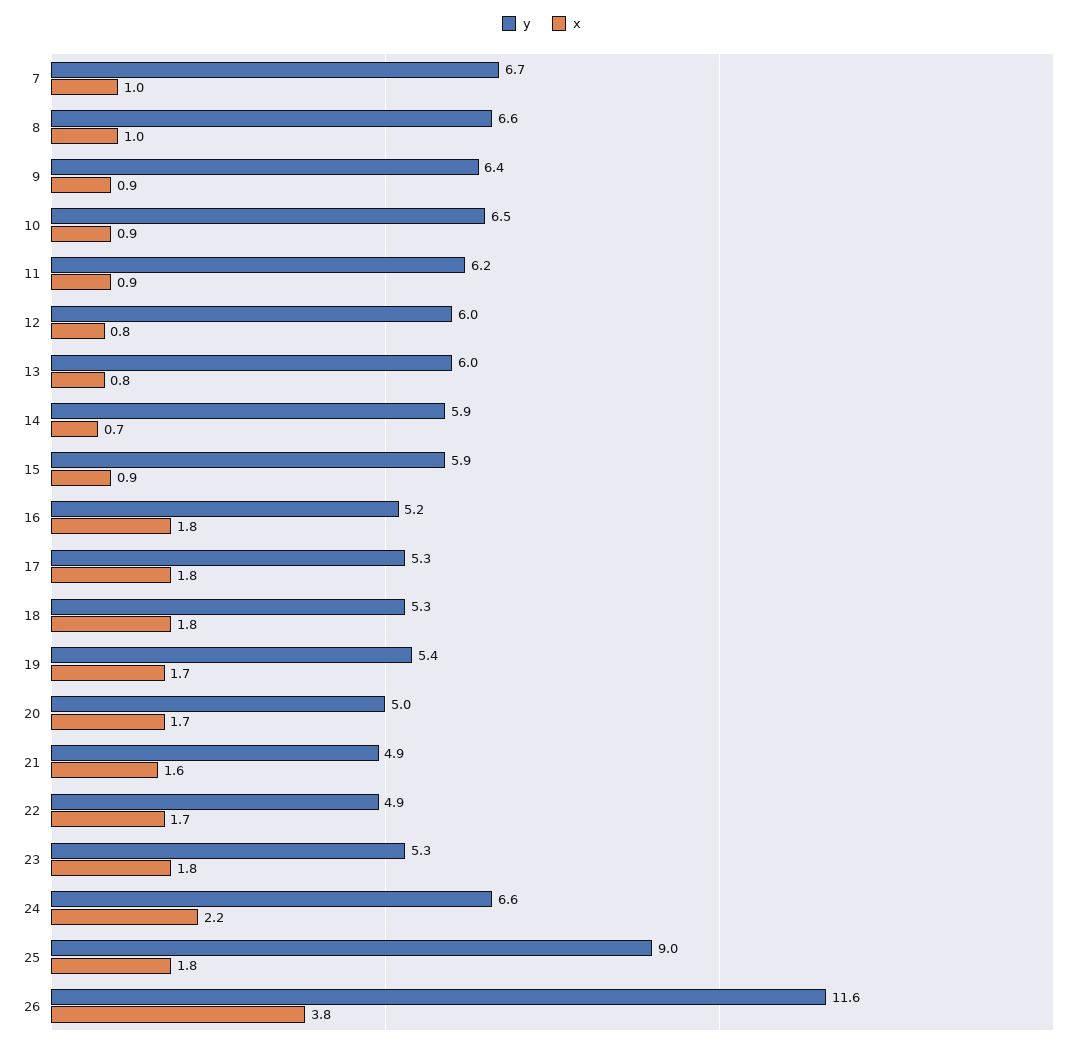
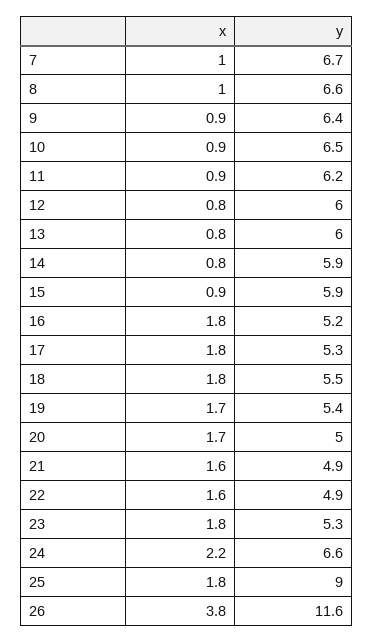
  {
    "y": {
      "7": 6.7,
      "8": 6.6,
      "9": 6.4,
      "10": 6.5,
      "11": 6.2,
      "12": 6,
      "13": 6,
      "14": 5.9,
      "15": 5.9,
      "16": 5.2,
      "17": 5.3,
-     "18": 5.3,
+     "18": 5.5,
      "19": 5.4,
      "20": 5,
      "21": 4.9,
      "22": 4.9,
      "23": 5.3,
      "24": 6.6,
      "25": 9,
      "26": 11.6
    },
    "x": {
      "7": 1,
      "8": 1,
      "9": 0.9,
      "10": 0.9,
      "11": 0.9,
      "12": 0.8,
      "13": 0.8,
-     "14": 0.7,
+     "14": 0.8,
      "15": 0.9,
      "16": 1.8,
      "17": 1.8,
      "18": 1.8,
      "19": 1.7,
      "20": 1.7,
      "21": 1.6,
-     "22": 1.7,
+     "22": 1.6,
      "23": 1.8,
      "24": 2.2,
      "25": 1.8,
      "26": 3.8
    }
  }

